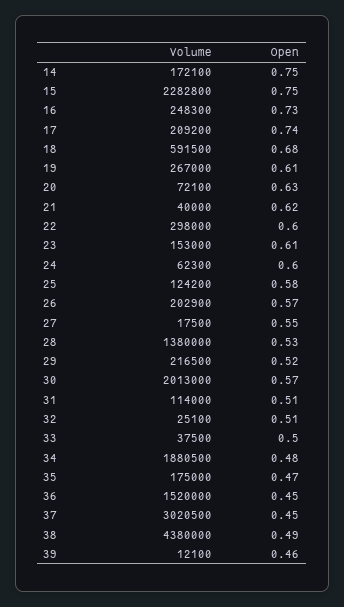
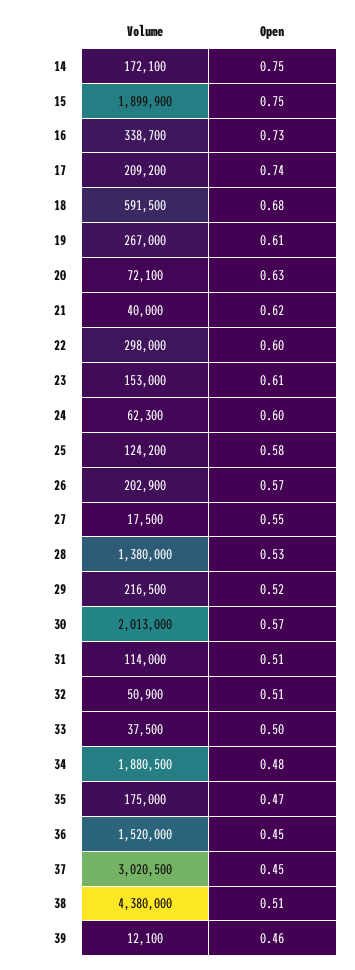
  {
    "Volume": {
      "14": 172100,
-     "15": 2282800,
+     "15": 1899900,
-     "16": 248300,
+     "16": 338700,
      "17": 209200,
      "18": 591500,
      "19": 267000,
      "20": 72100,
      "21": 40000,
      "22": 298000,
      "23": 153000,
      "24": 62300,
      "25": 124200,
      "26": 202900,
      "27": 17500,
      "28": 1380000,
      "29": 216500,
      "30": 2013000,
      "31": 114000,
-     "32": 25100,
+     "32": 50900,
      "33": 37500,
      "34": 1880500,
      "35": 175000,
      "36": 1520000,
      "37": 3020500,
      "38": 4380000,
      "39": 12100
    },
    "Open": {
      "14": 0.75,
      "15": 0.75,
      "16": 0.73,
      "17": 0.74,
      "18": 0.68,
      "19": 0.61,
      "20": 0.63,
      "21": 0.62,
      "22": 0.6,
      "23": 0.61,
      "24": 0.6,
      "25": 0.58,
      "26": 0.57,
      "27": 0.55,
      "28": 0.53,
      "29": 0.52,
      "30": 0.57,
      "31": 0.51,
      "32": 0.51,
      "33": 0.5,
      "34": 0.48,
      "35": 0.47,
      "36": 0.45,
      "37": 0.45,
-     "38": 0.49,
+     "38": 0.51,
      "39": 0.46
    }
  }

